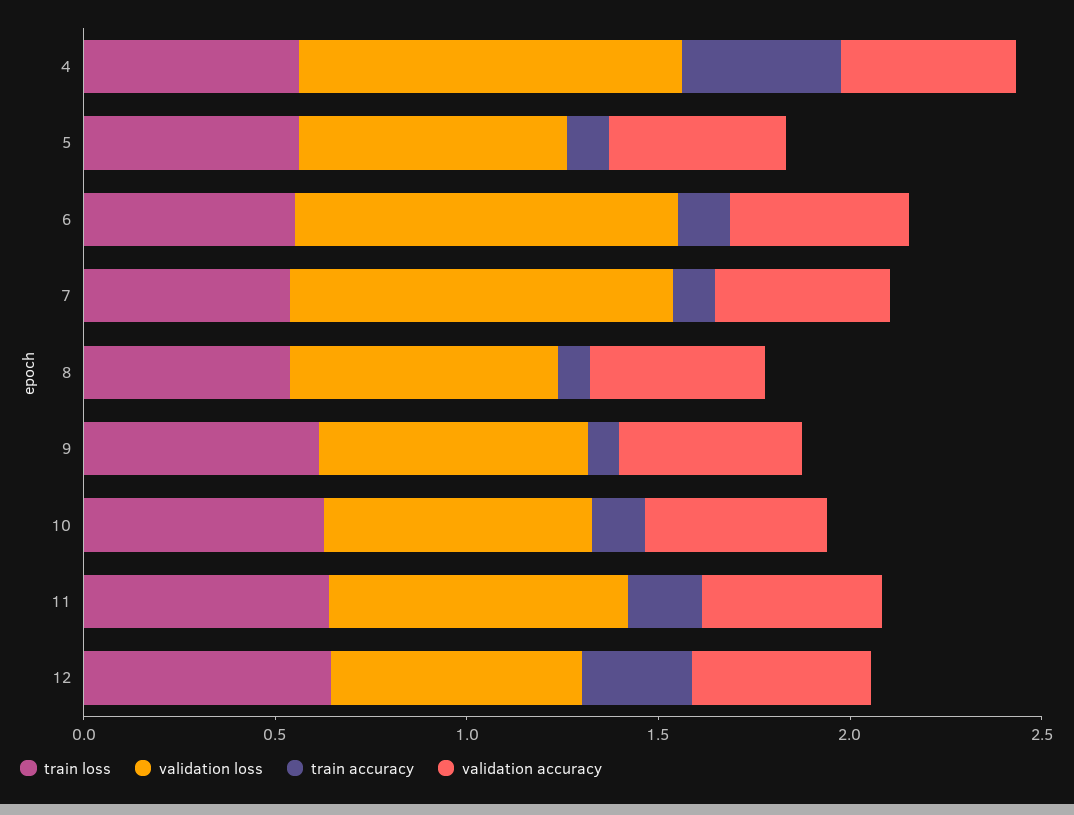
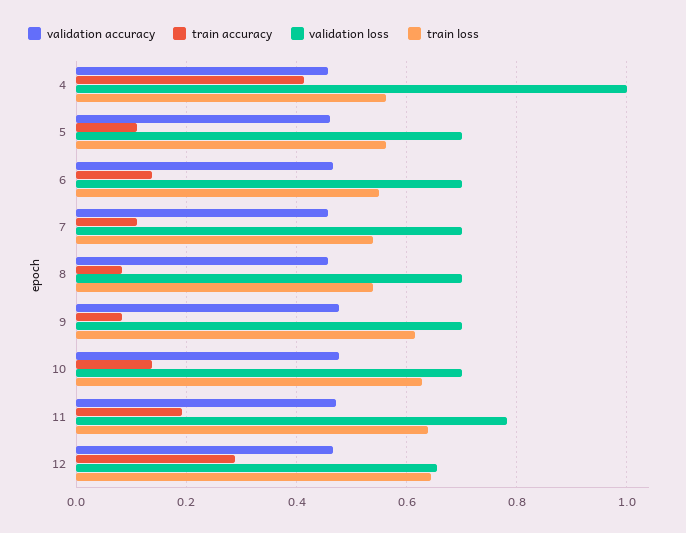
  {
    "train loss": {
      "4": 0.56,
      "5": 0.56,
      "6": 0.56,
      "7": 0.54,
      "8": 0.54,
      "9": 0.62,
      "10": 0.62,
      "11": 0.64,
      "12": 0.64
    },
    "validation loss": {
      "4": 1,
      "5": 0.7,
-     "6": 1,
+     "6": 0.7,
-     "7": 1,
+     "7": 0.7,
      "8": 0.7,
      "9": 0.7,
      "10": 0.7,
      "11": 0.78,
      "12": 0.66
    },
    "train accuracy": {
      "4": 0.42,
      "5": 0.1,
      "6": 0.14,
      "7": 0.1,
      "8": 0.08,
      "9": 0.08,
      "10": 0.14,
      "11": 0.2,
      "12": 0.28
    },
    "validation accuracy": {
      "4": 0.46,
      "5": 0.46,
      "6": 0.46,
      "7": 0.46,
      "8": 0.46,
      "9": 0.48,
      "10": 0.48,
      "11": 0.48,
      "12": 0.46
    }
  }

